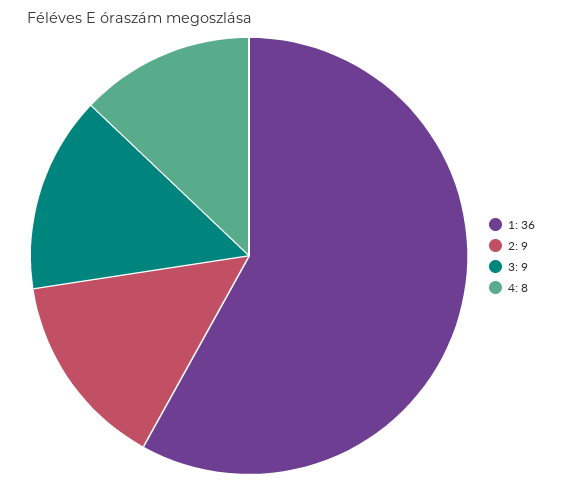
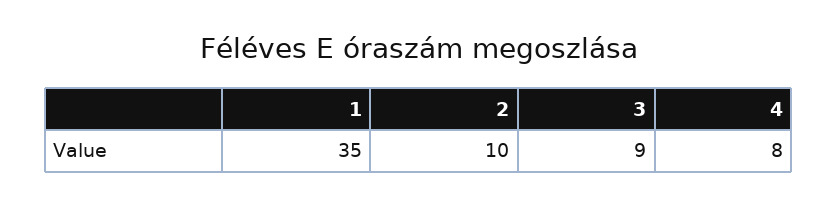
  {
-   "1": 36,
+   "1": 35,
-   "2": 9,
+   "2": 10,
    "3": 9,
    "4": 8
  }

